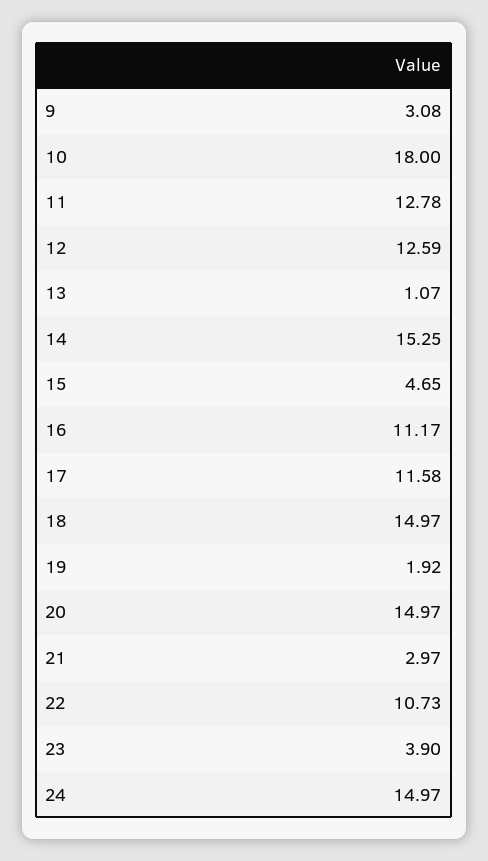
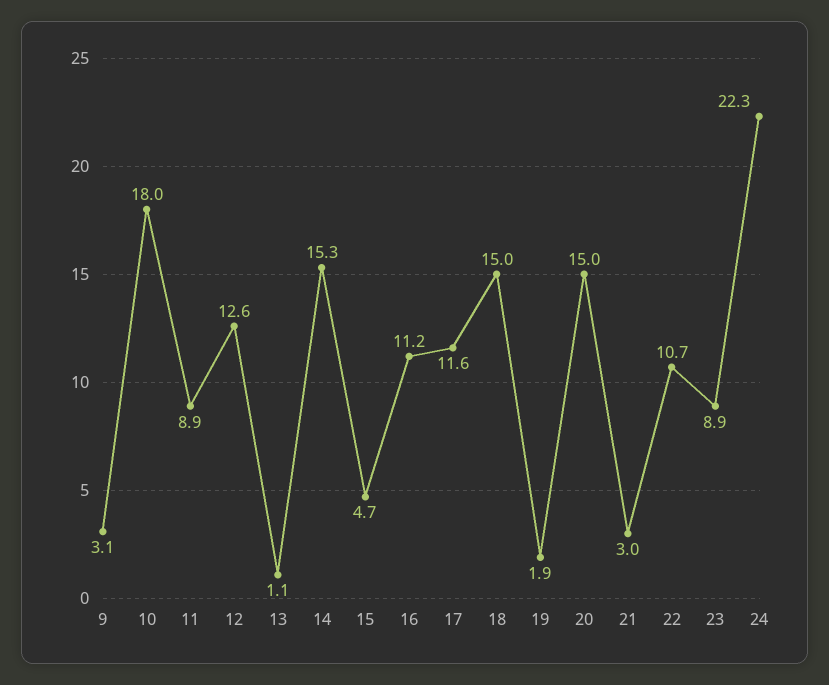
  {
    "9": 3.08,
    "10": 18,
-   "11": 12.78,
+   "11": 8.9,
    "12": 12.59,
    "13": 1.07,
    "14": 15.25,
    "15": 4.65,
    "16": 11.17,
    "17": 11.58,
    "18": 14.97,
    "19": 1.92,
    "20": 14.97,
    "21": 2.97,
    "22": 10.73,
-   "23": 3.9,
+   "23": 8.9,
-   "24": 14.97
+   "24": 22.3
  }

